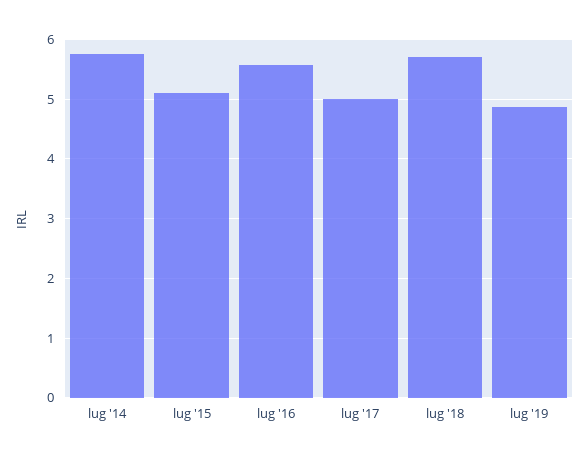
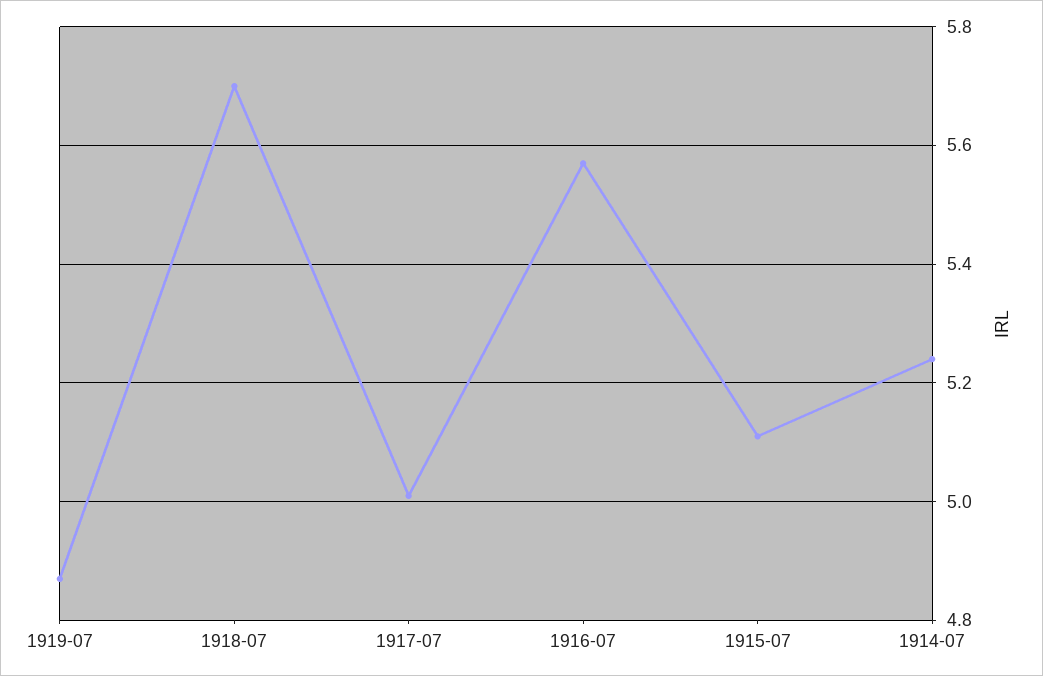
  {
-   "lug '14": 5.8,
+   "lug '14": 5.25,
    "lug '15": 5.1,
    "lug '16": 5.55,
    "lug '17": 5,
    "lug '18": 5.7,
    "lug '19": 4.85
  }

